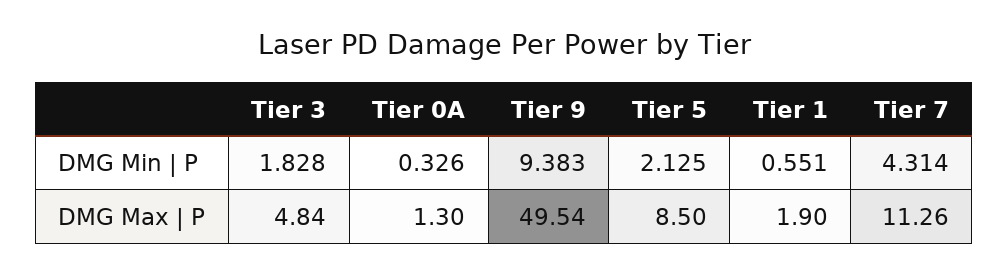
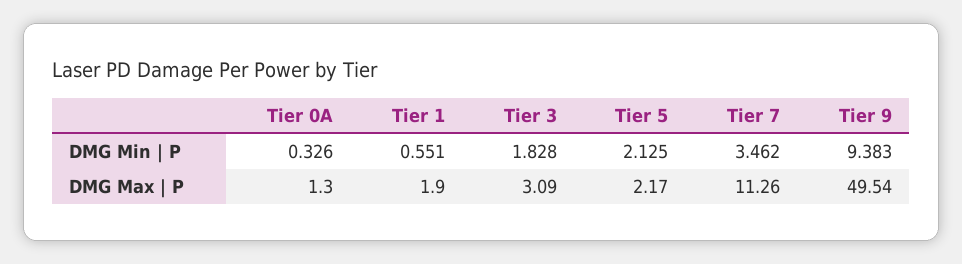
  {
    "Tier 3": {
      "DMG Min | P": 1.828,
-     "DMG Max | P": 4.84
+     "DMG Max | P": 3.09
    },
    "Tier 0A": {
      "DMG Min | P": 0.326,
      "DMG Max | P": 1.3
    },
    "Tier 9": {
      "DMG Min | P": 9.383,
      "DMG Max | P": 49.54
    },
    "Tier 5": {
      "DMG Min | P": 2.125,
-     "DMG Max | P": 8.5
+     "DMG Max | P": 2.17
    },
    "Tier 1": {
      "DMG Min | P": 0.551,
      "DMG Max | P": 1.9
    },
    "Tier 7": {
-     "DMG Min | P": 4.314,
+     "DMG Min | P": 3.462,
      "DMG Max | P": 11.26
    }
  }

